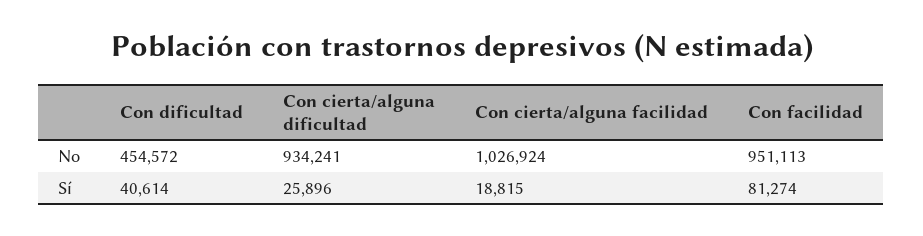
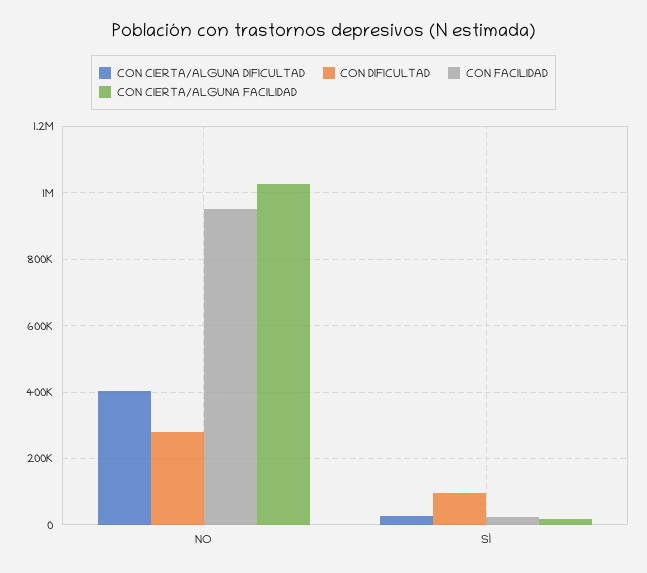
  {
    "Con dificultad": {
-     "No": 454572,
+     "No": 280000,
-     "Sí": 40614
+     "Sí": 100000
    },
    "Con cierta/alguna dificultad": {
-     "No": 934241,
+     "No": 400000,
      "Sí": 25896
    },
    "Con cierta/alguna facilidad": {
      "No": 1026924,
      "Sí": 18815
    },
    "Con facilidad": {
      "No": 951113,
-     "Sí": 81274
+     "Sí": 20000
    }
  }

